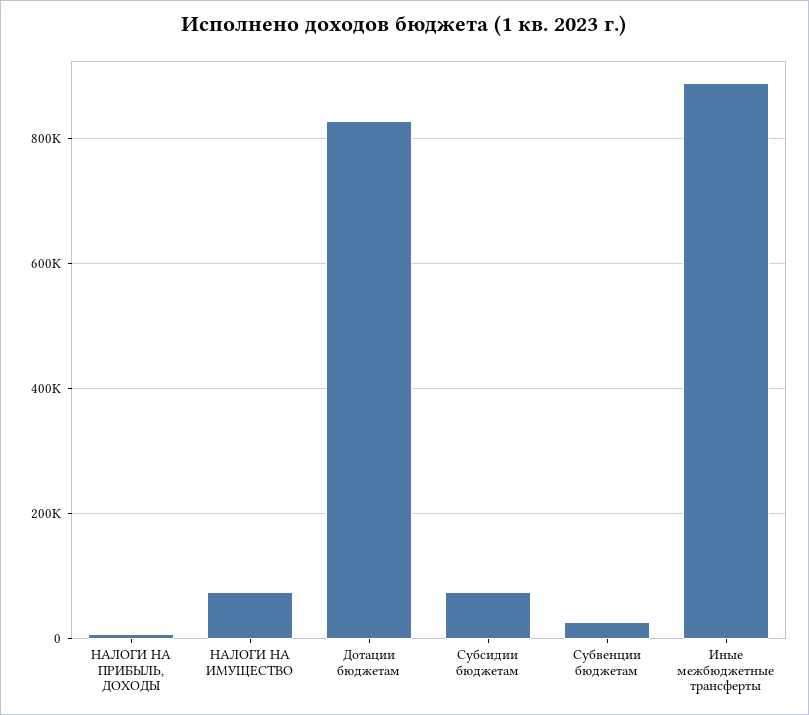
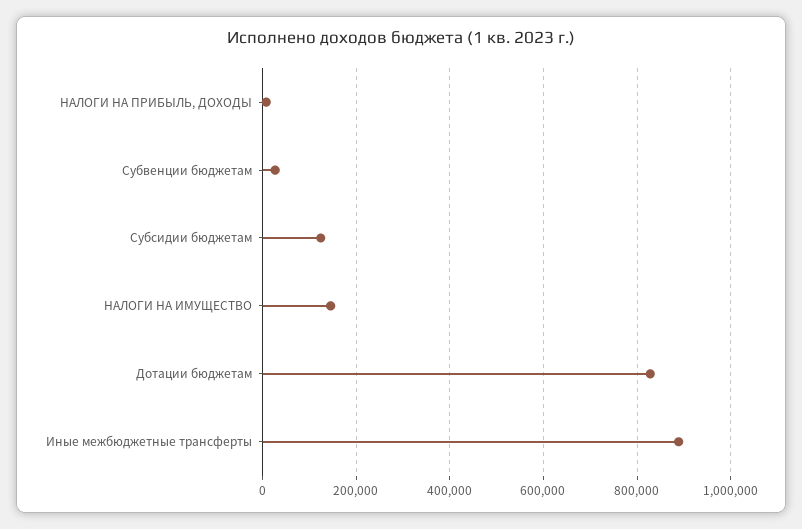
  {
    "НАЛОГИ НА ПРИБЫЛЬ, ДОХОДЫ": 0,
-   "НАЛОГИ НА ИМУЩЕСТВО": 80000,
+   "НАЛОГИ НА ИМУЩЕСТВО": 140000,
    "Дотации бюджетам": 820000,
-   "Субсидии бюджетам": 80000,
+   "Субсидии бюджетам": 120000,
    "Субвенции бюджетам": 20000,
    "Иные межбюджетные трансферты": 880000
  }

